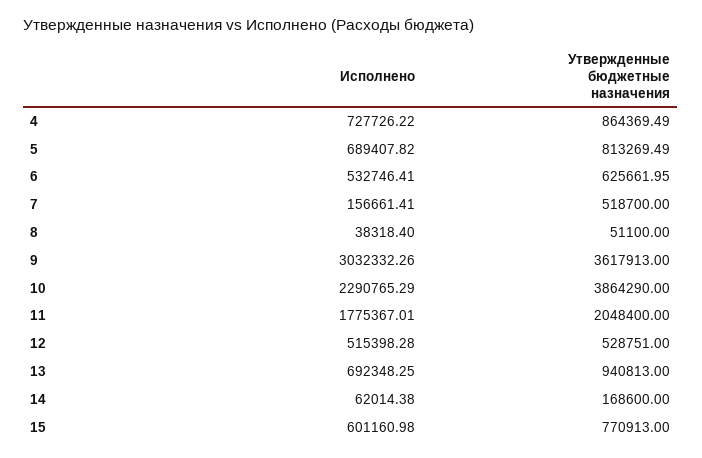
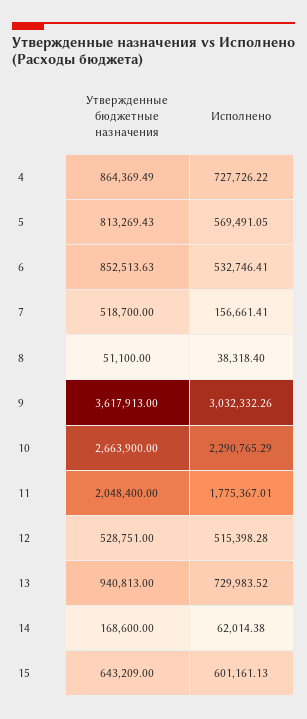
  {
    "Исполнено": {
      "4": 727726.22,
-     "5": 689407.82,
+     "5": 569491.05,
      "6": 532746.41,
      "7": 156661.41,
      "8": 38318.4,
      "9": 3032332.26,
      "10": 2290765.29,
      "11": 1775367.01,
      "12": 515398.28,
-     "13": 692348.25,
+     "13": 729983.52,
      "14": 62014.38,
-     "15": 601160.98
+     "15": 601161.13
    },
    "Утвержденные бюджетные назначения": {
      "4": 864369.49,
-     "5": 813269.49,
+     "5": 813269.43,
-     "6": 625661.95,
+     "6": 852513.63,
      "7": 518700,
      "8": 51100,
      "9": 3617913,
-     "10": 3864290,
+     "10": 2663900,
      "11": 2048400,
      "12": 528751,
      "13": 940813,
      "14": 168600,
-     "15": 770913
+     "15": 643209
    }
  }

